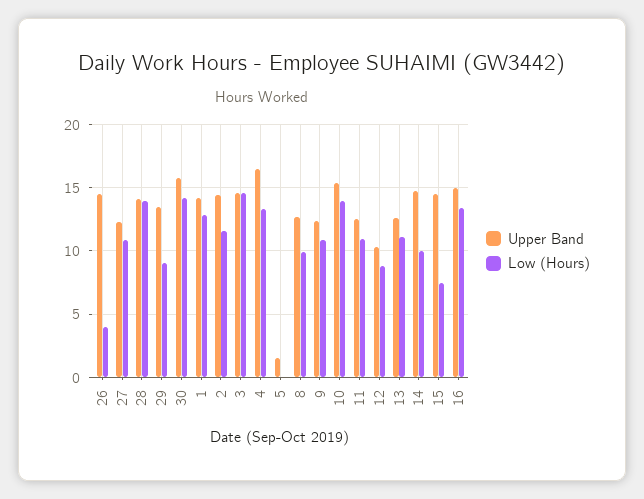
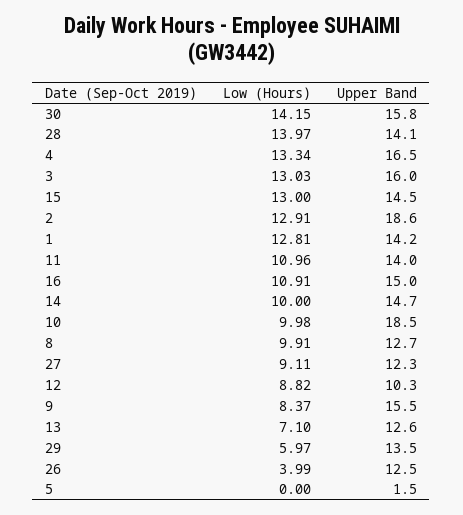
  {
    "Upper Band": {
-     "26": 14.5,
+     "26": 12.5,
      "27": 12.3,
      "28": 14.1,
      "29": 13.5,
      "30": 15.8,
      "1": 14.2,
-     "2": 14.5,
+     "2": 18.6,
-     "3": 14.5,
+     "3": 16,
      "4": 16.5,
      "5": 1.5,
      "8": 12.7,
-     "9": 12.5,
+     "9": 15.5,
-     "10": 15.5,
+     "10": 18.5,
-     "11": 12.5,
+     "11": 14,
      "12": 10.3,
      "13": 12.6,
      "14": 14.7,
      "15": 14.5,
      "16": 15
    },
    "Low (Hours)": {
      "26": 3.99,
-     "27": 11,
+     "27": 9.11,
      "28": 13.97,
-     "29": 9,
+     "29": 5.97,
      "30": 14.15,
      "1": 12.81,
-     "2": 11.5,
+     "2": 12.91,
-     "3": 14.5,
+     "3": 13.03,
      "4": 13.34,
      "5": 0,
      "8": 9.91,
-     "9": 11,
+     "9": 8.37,
-     "10": 14,
+     "10": 9.98,
      "11": 10.96,
      "12": 8.82,
-     "13": 11,
+     "13": 7.1,
      "14": 10,
-     "15": 7.5,
+     "15": 13,
-     "16": 13.5
+     "16": 10.91
    }
  }

